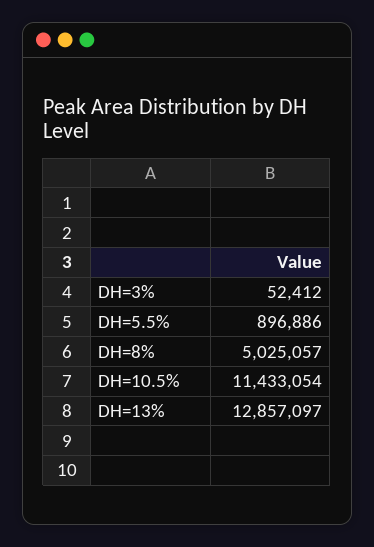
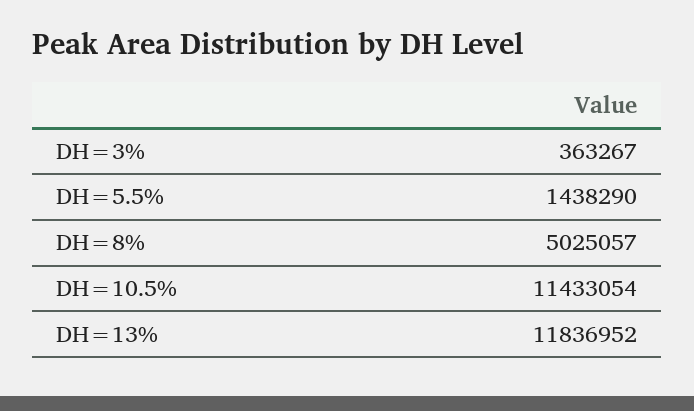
  {
-   "DH=3%": 52412,
+   "DH=3%": 363267,
-   "DH=5.5%": 896886,
+   "DH=5.5%": 1438290,
    "DH=8%": 5025057,
    "DH=10.5%": 11433054,
-   "DH=13%": 12857097
+   "DH=13%": 11836952
  }

